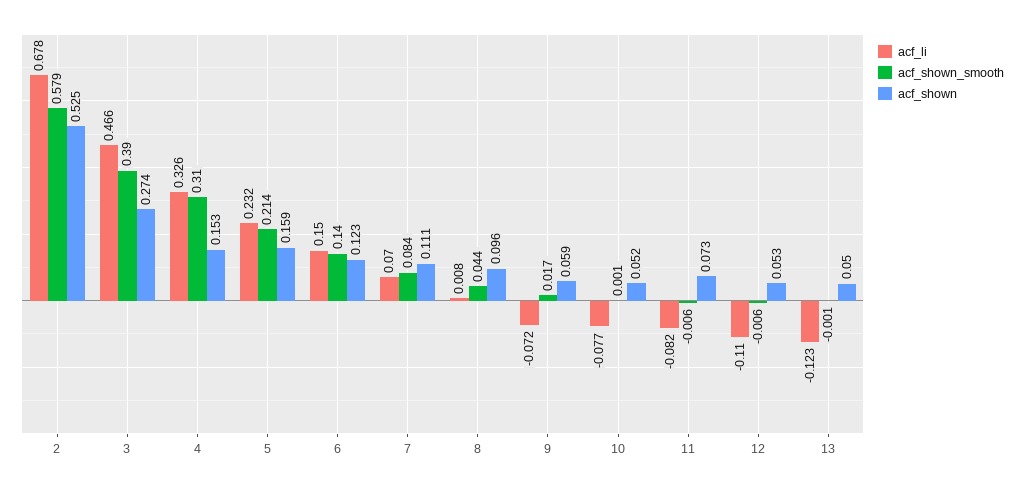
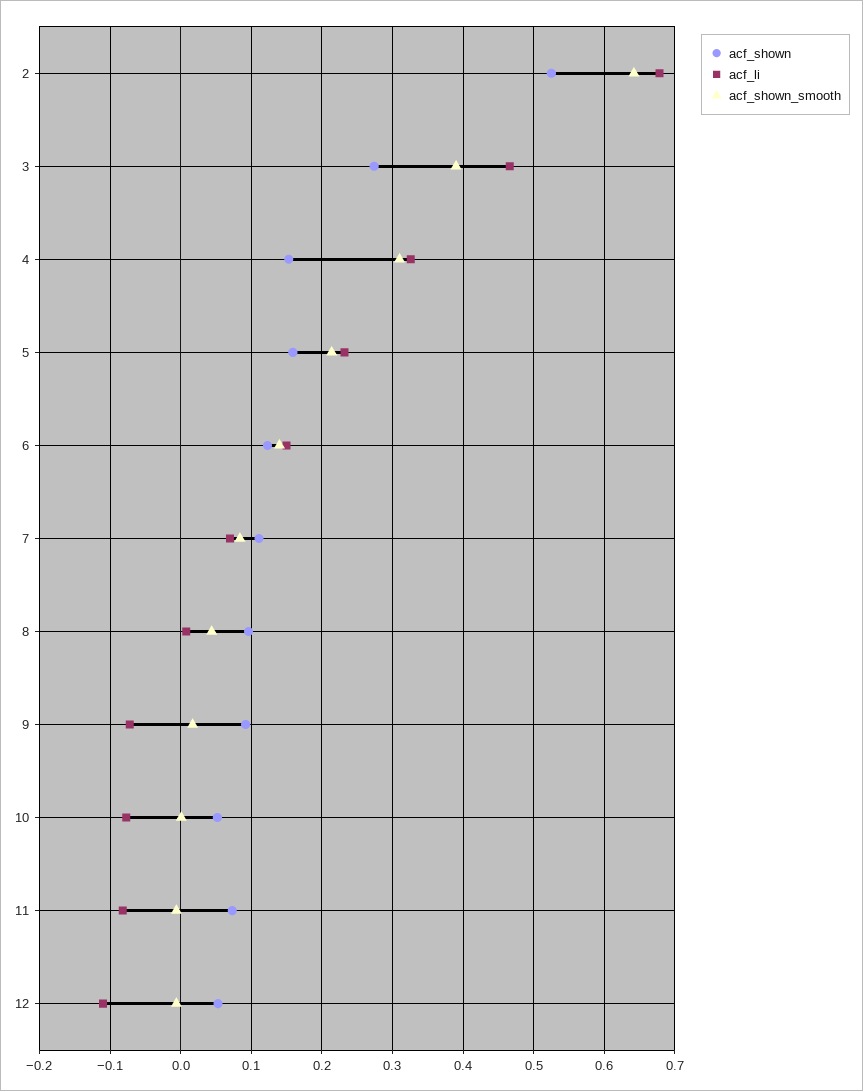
  {
    "acf_li": {
      "2": 0.678,
      "3": 0.466,
      "4": 0.326,
      "5": 0.232,
      "6": 0.15,
      "7": 0.07,
      "8": 0.008,
      "9": -0.072,
      "10": -0.077,
      "11": -0.082,
-     "12": -0.11,
+     "12": -0.11
-     "13": -0.123
    },
    "acf_shown_smooth": {
-     "2": 0.579,
+     "2": 0.64,
      "3": 0.39,
      "4": 0.31,
      "5": 0.214,
      "6": 0.14,
      "7": 0.084,
      "8": 0.044,
      "9": 0.017,
      "10": 0.001,
      "11": -0.006,
-     "12": -0.006,
+     "12": -0.006
-     "13": -0.001
    },
    "acf_shown": {
      "2": 0.525,
      "3": 0.274,
      "4": 0.153,
      "5": 0.159,
      "6": 0.123,
      "7": 0.111,
      "8": 0.096,
-     "9": 0.059,
+     "9": 0.09,
      "10": 0.052,
      "11": 0.073,
-     "12": 0.053,
+     "12": 0.053
-     "13": 0.05
    }
  }

